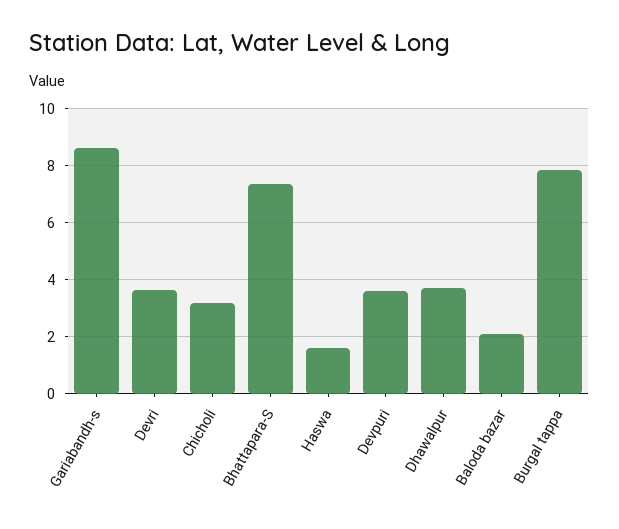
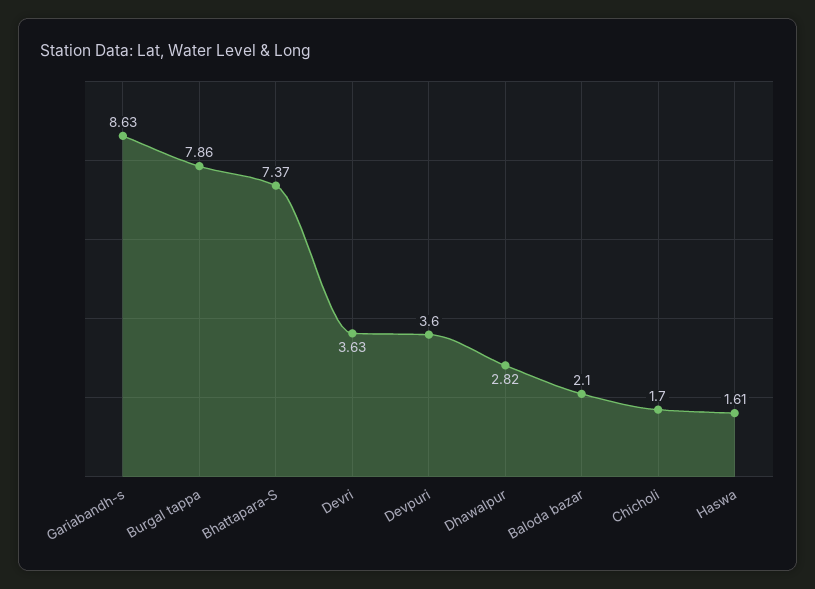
  {
    "Gariabandh-s": 8.63,
    "Devri": 3.63,
-   "Chicholi": 3.25,
+   "Chicholi": 1.7,
    "Bhattapara-S": 7.37,
    "Haswa": 1.61,
    "Devpuri": 3.6,
-   "Dhawalpur": 3.75,
+   "Dhawalpur": 2.82,
    "Baloda bazar": 2.1,
    "Burgal tappa": 7.86
  }

